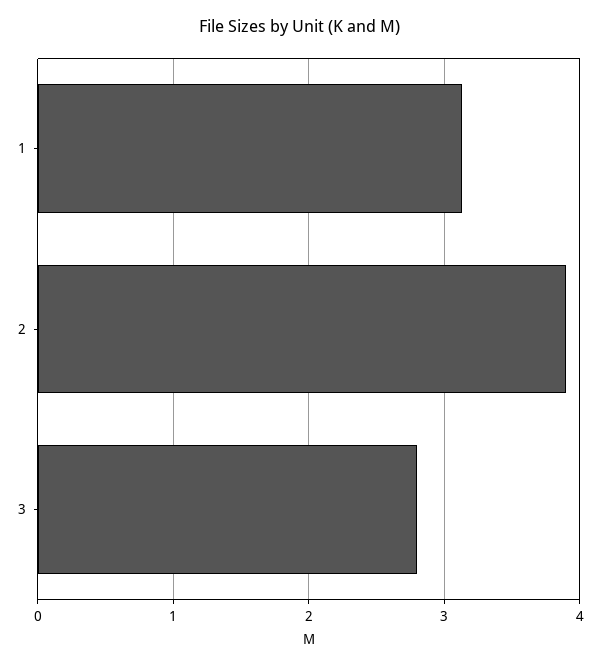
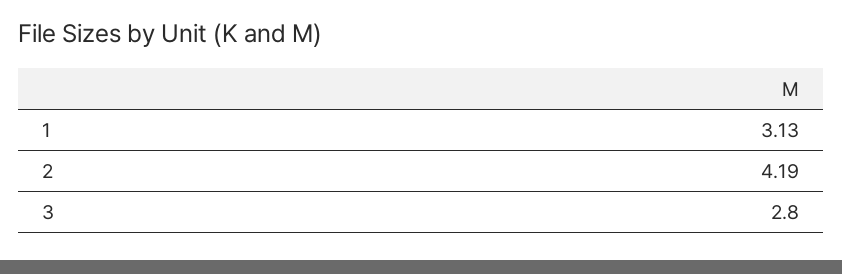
  {
    "1": 3.13,
-   "2": 3.9,
+   "2": 4.19,
    "3": 2.8
  }

